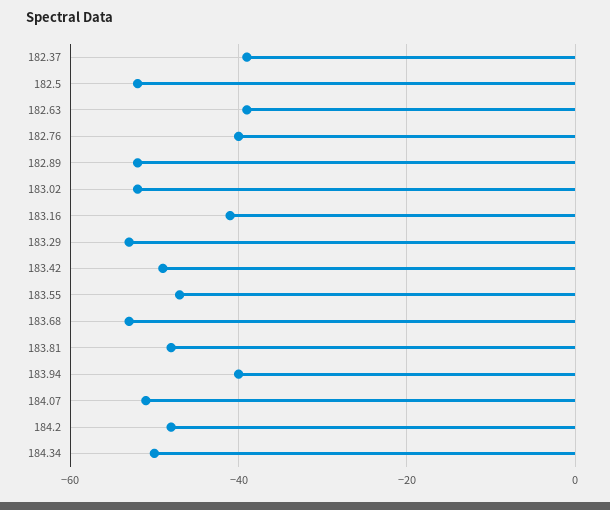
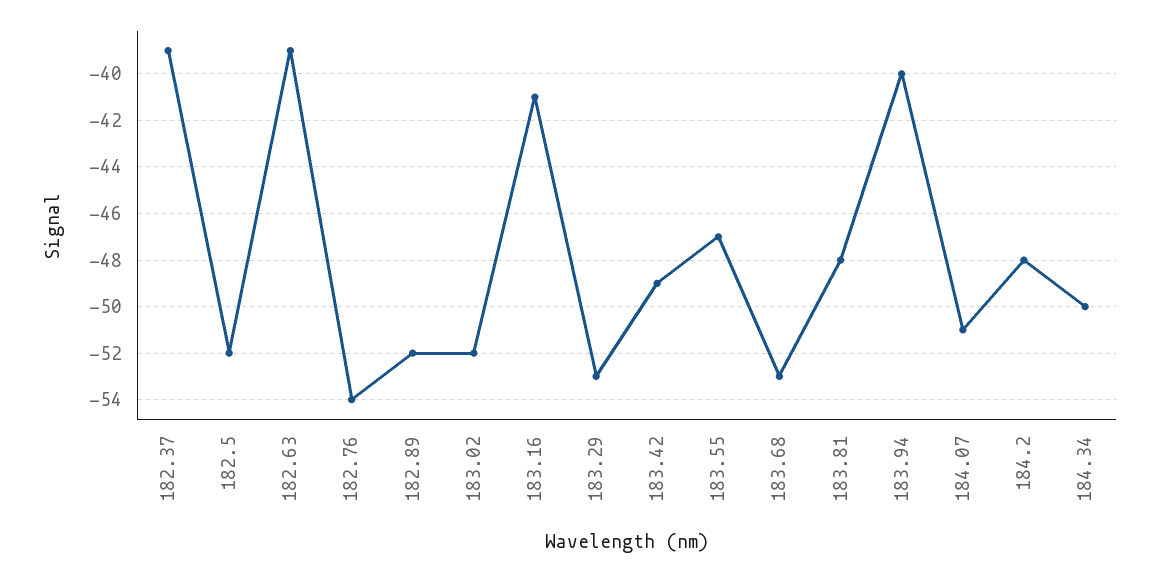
  {
    "182.37": -39,
    "182.5": -52,
    "182.63": -39,
-   "182.76": -40,
+   "182.76": -54,
    "182.89": -52,
    "183.02": -52,
    "183.16": -41,
    "183.29": -53,
    "183.42": -49,
    "183.55": -47,
    "183.68": -53,
    "183.81": -48,
    "183.94": -40,
    "184.07": -51,
    "184.2": -48,
    "184.34": -50
  }

